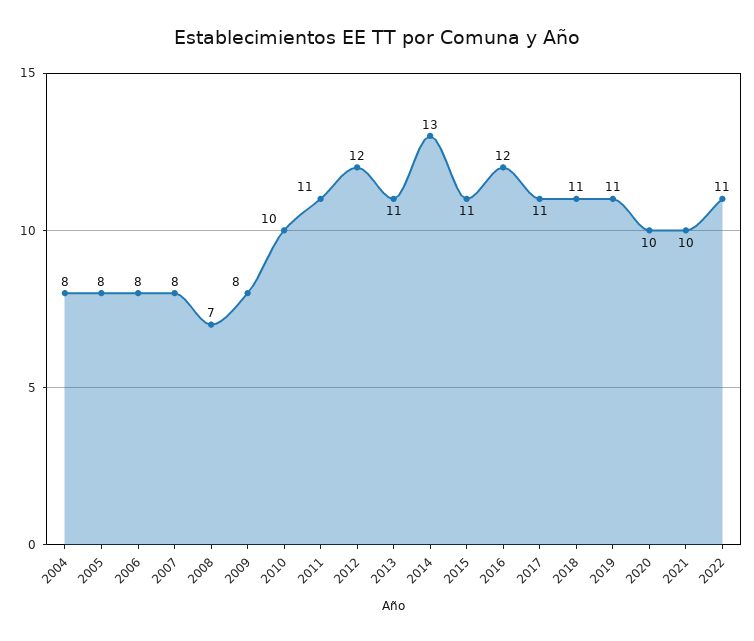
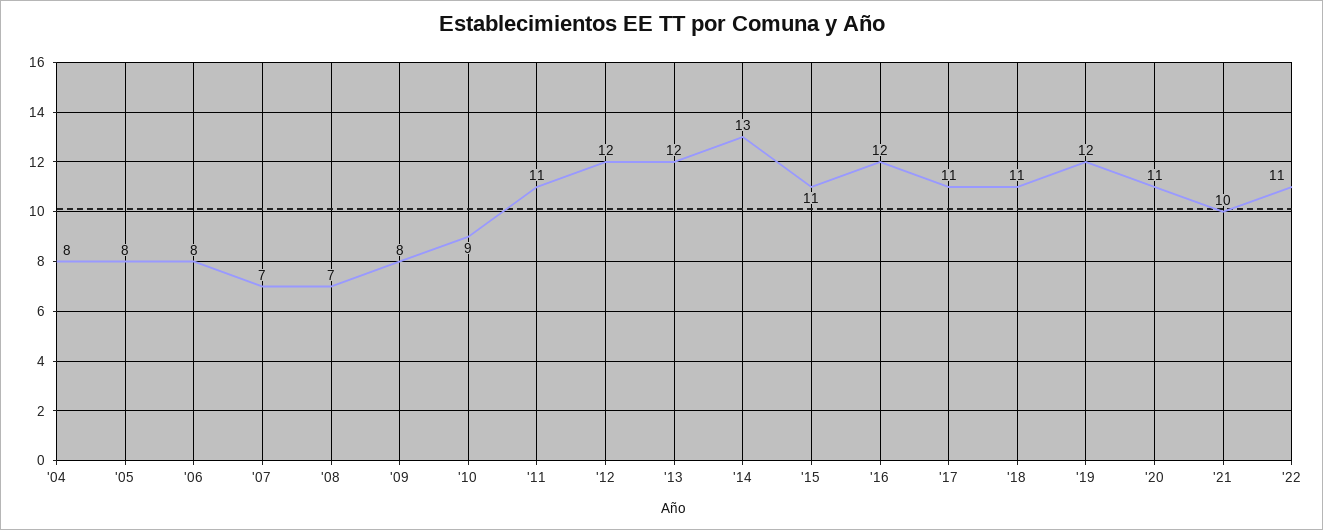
  {
    "2004": 8,
    "2005": 8,
    "2006": 8,
-   "2007": 8,
+   "2007": 7,
    "2008": 7,
    "2009": 8,
-   "2010": 10,
+   "2010": 9,
    "2011": 11,
    "2012": 12,
-   "2013": 11,
+   "2013": 12,
    "2014": 13,
    "2015": 11,
    "2016": 12,
    "2017": 11,
    "2018": 11,
-   "2019": 11,
+   "2019": 12,
-   "2020": 10,
+   "2020": 11,
    "2021": 10,
    "2022": 11
  }

